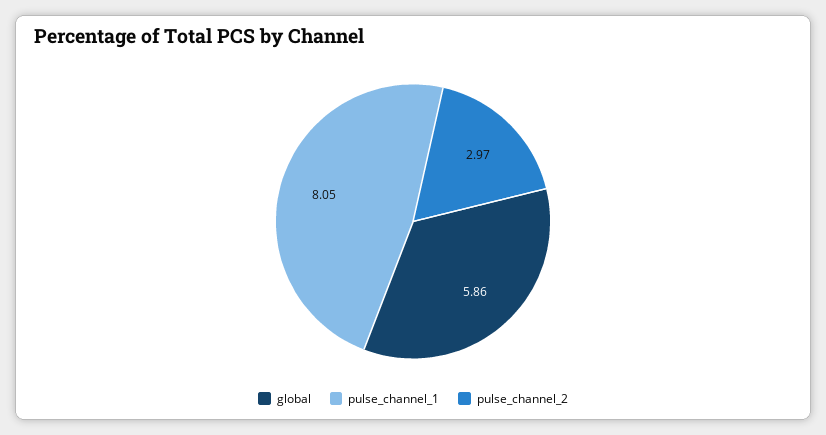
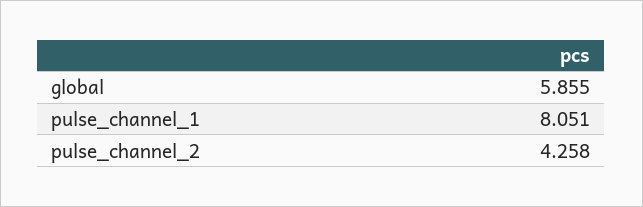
  {
    "global": 5.855,
    "pulse_channel_1": 8.051,
-   "pulse_channel_2": 2.97
+   "pulse_channel_2": 4.258
  }

